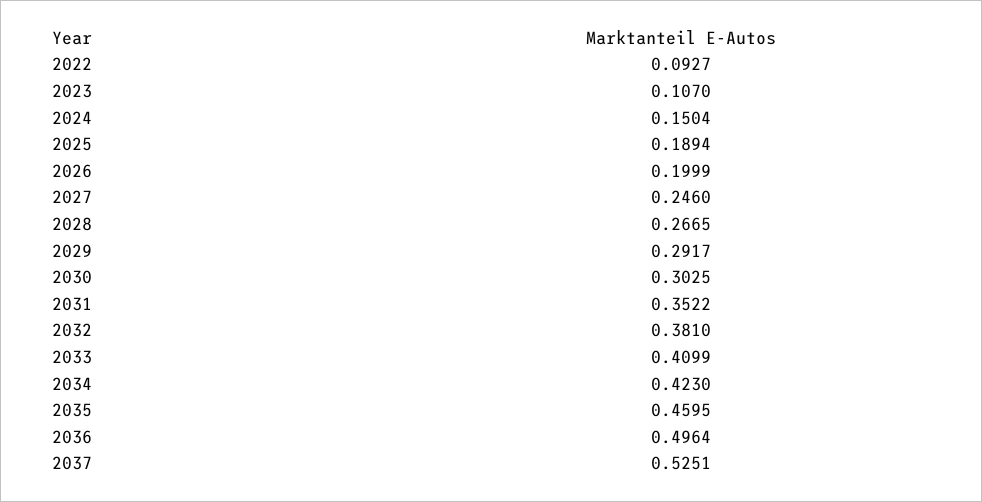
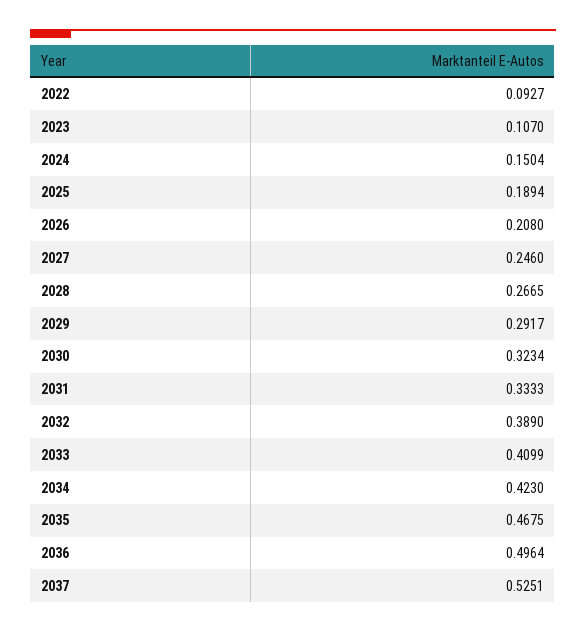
  {
    "2022": 0.0927,
    "2023": 0.107,
    "2024": 0.1504,
    "2025": 0.1894,
-   "2026": 0.1999,
+   "2026": 0.208,
    "2027": 0.246,
    "2028": 0.2665,
    "2029": 0.2917,
-   "2030": 0.3025,
+   "2030": 0.3234,
-   "2031": 0.3522,
+   "2031": 0.3333,
-   "2032": 0.381,
+   "2032": 0.389,
    "2033": 0.4099,
    "2034": 0.423,
-   "2035": 0.4595,
+   "2035": 0.4675,
    "2036": 0.4964,
    "2037": 0.5251
  }

